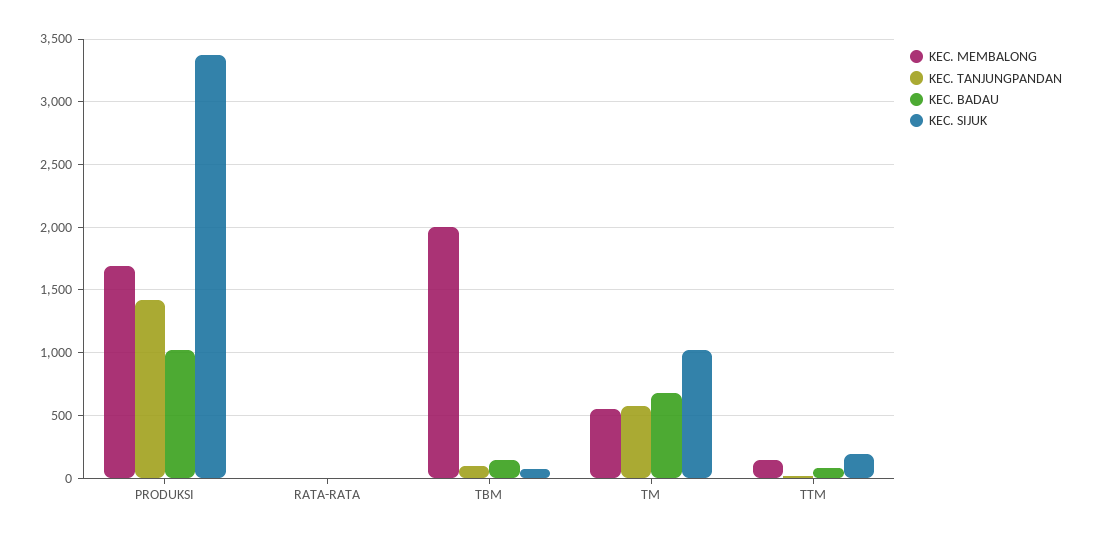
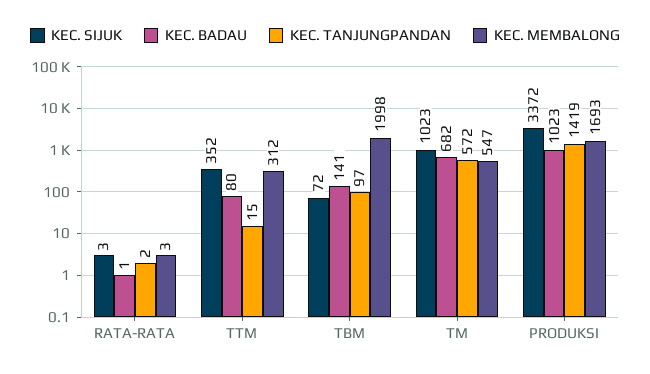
  {
    "KEC. MEMBALONG": {
      "PRODUKSI": 1693,
      "RATA-RATA": 3,
      "TBM": 1998,
      "TM": 547,
-     "TTM": 150
+     "TTM": 312
    },
    "KEC. TANJUNGPANDAN": {
      "PRODUKSI": 1419,
      "RATA-RATA": 2,
      "TBM": 97,
      "TM": 572,
      "TTM": 15
    },
    "KEC. BADAU": {
      "PRODUKSI": 1023,
      "RATA-RATA": 1,
      "TBM": 141,
      "TM": 682,
      "TTM": 80
    },
    "KEC. SIJUK": {
      "PRODUKSI": 3372,
      "RATA-RATA": 3,
      "TBM": 72,
      "TM": 1023,
-     "TTM": 200
+     "TTM": 352
    }
  }

